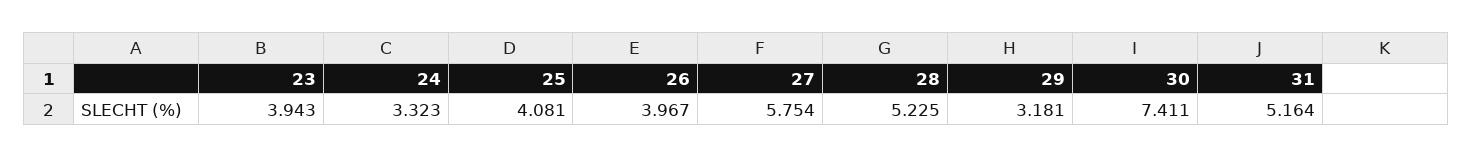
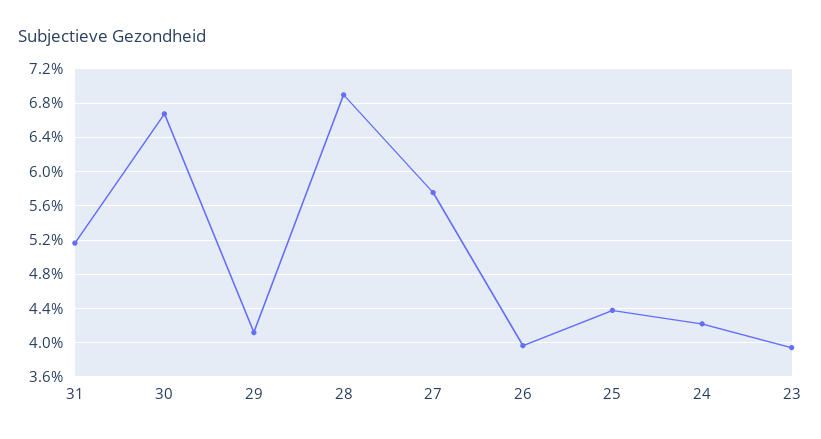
  {
    "23": 3.943,
-   "24": 3.323,
+   "24": 4.2,
-   "25": 4.081,
+   "25": 4.4,
    "26": 3.967,
    "27": 5.754,
-   "28": 5.225,
+   "28": 6.9,
-   "29": 3.181,
+   "29": 4.1,
-   "30": 7.411,
+   "30": 6.7,
    "31": 5.164
  }

